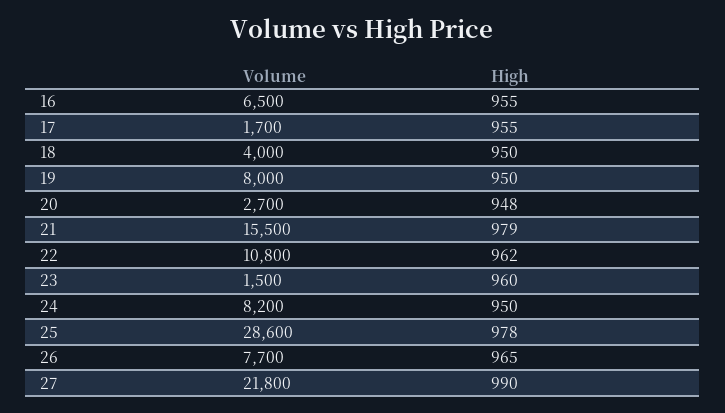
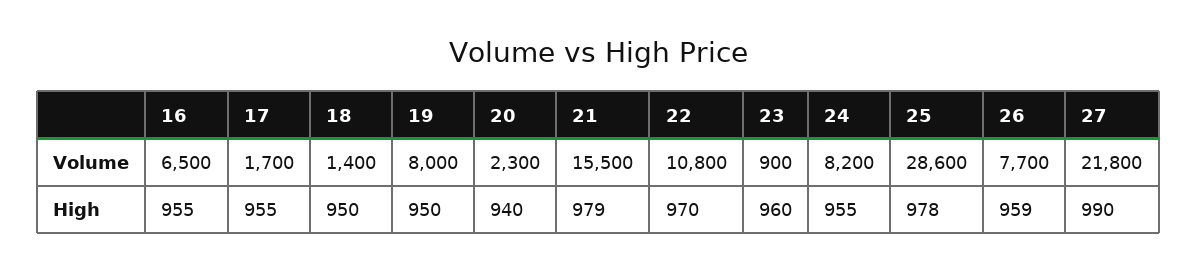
  {
    "Volume": {
      "16": 6500,
      "17": 1700,
-     "18": 4000,
+     "18": 1400,
      "19": 8000,
-     "20": 2700,
+     "20": 2300,
      "21": 15500,
      "22": 10800,
-     "23": 1500,
+     "23": 900,
      "24": 8200,
      "25": 28600,
      "26": 7700,
      "27": 21800
    },
    "High": {
      "16": 955,
      "17": 955,
      "18": 950,
      "19": 950,
-     "20": 948,
+     "20": 940,
      "21": 979,
-     "22": 962,
+     "22": 970,
      "23": 960,
-     "24": 950,
+     "24": 955,
      "25": 978,
-     "26": 965,
+     "26": 959,
      "27": 990
    }
  }

